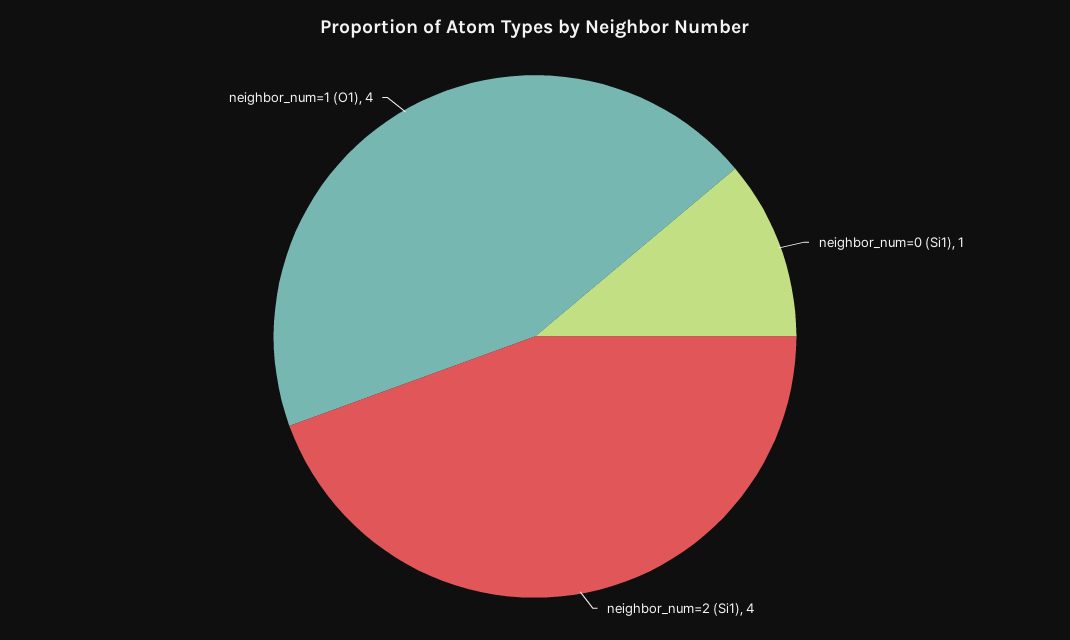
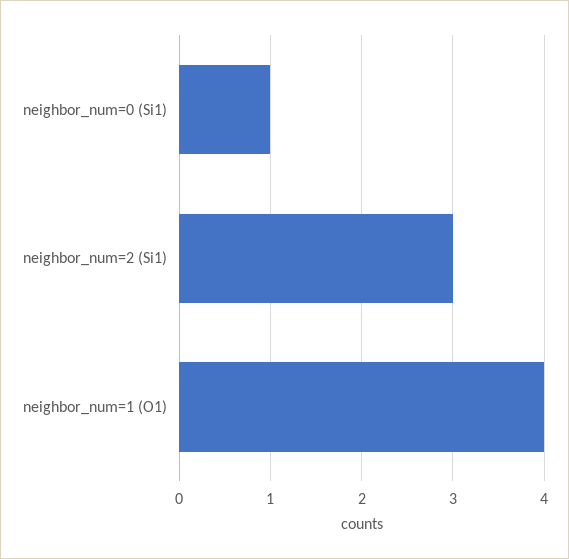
  {
    "neighbor_num=0 (Si1)": 1,
-   "neighbor_num=2 (Si1)": 4,
+   "neighbor_num=2 (Si1)": 3,
    "neighbor_num=1 (O1)": 4
  }

